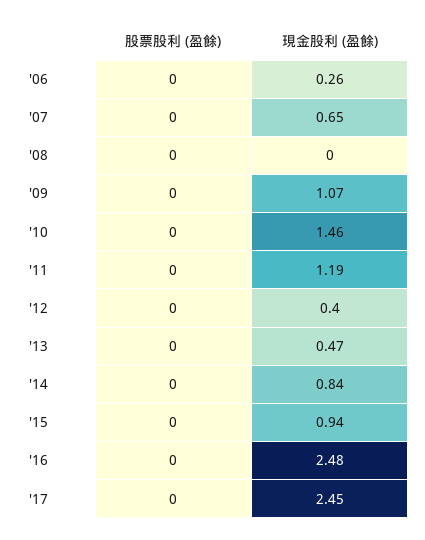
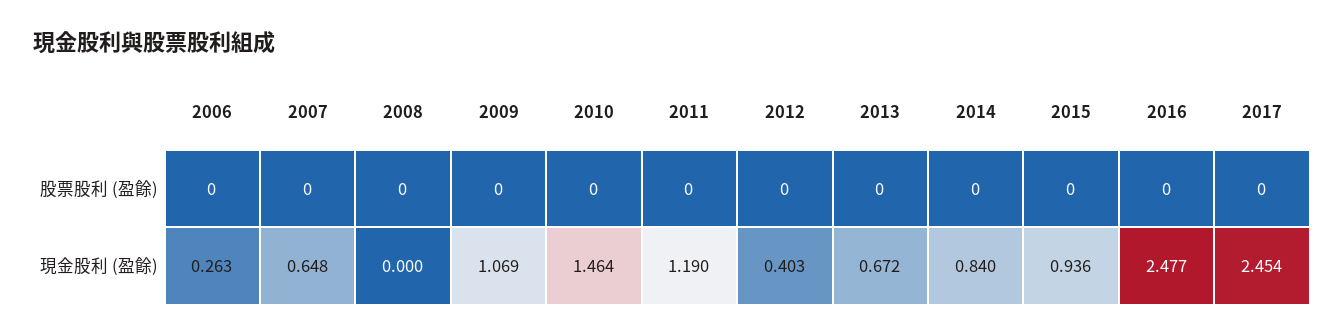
  {
    "股票股利 (盈餘)": {
      "'06": 0,
      "'07": 0,
      "'08": 0,
      "'09": 0,
      "'10": 0,
      "'11": 0,
      "'12": 0,
      "'13": 0,
      "'14": 0,
      "'15": 0,
      "'16": 0,
      "'17": 0
    },
    "現金股利 (盈餘)": {
      "'06": 0.263,
      "'07": 0.648,
      "'08": 0,
      "'09": 1.069,
      "'10": 1.464,
      "'11": 1.19,
      "'12": 0.403,
-     "'13": 0.47,
+     "'13": 0.672,
      "'14": 0.84,
      "'15": 0.936,
      "'16": 2.477,
      "'17": 2.454
    }
  }

